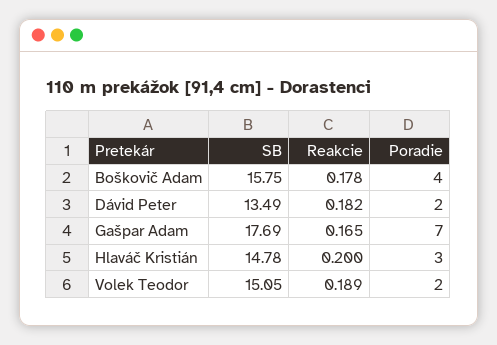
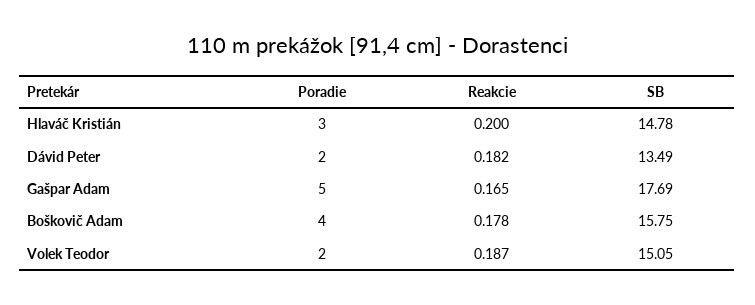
  {
    "SB": {
      "Boškovič Adam": 15.75,
      "Dávid Peter": 13.49,
      "Gašpar Adam": 17.69,
      "Hlaváč Kristián": 14.78,
      "Volek Teodor": 15.05
    },
    "Reakcie": {
      "Boškovič Adam": 0.178,
      "Dávid Peter": 0.182,
      "Gašpar Adam": 0.165,
      "Hlaváč Kristián": 0.2,
-     "Volek Teodor": 0.189
+     "Volek Teodor": 0.187
    },
    "Poradie": {
      "Boškovič Adam": 4,
      "Dávid Peter": 2,
-     "Gašpar Adam": 7,
+     "Gašpar Adam": 5,
      "Hlaváč Kristián": 3,
      "Volek Teodor": 2
    }
  }

